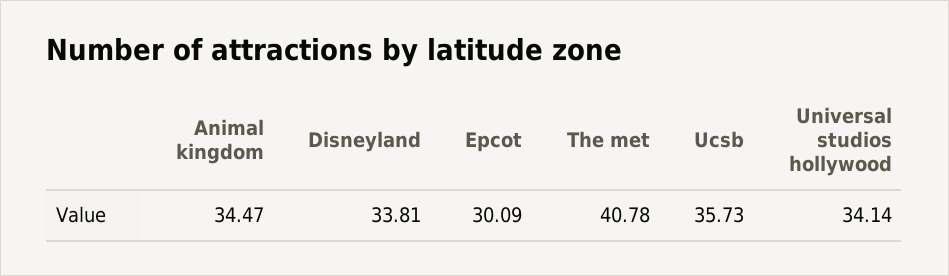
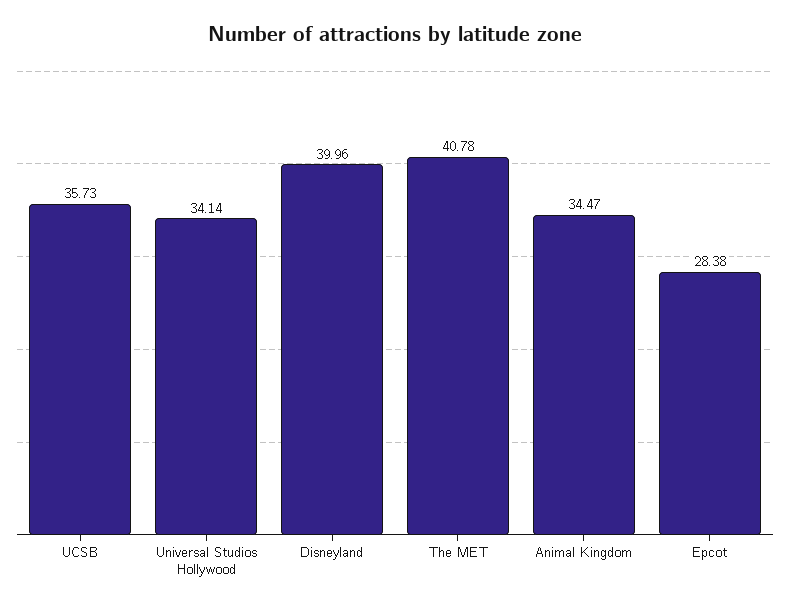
  {
    "Animal kingdom": 34.47,
-   "Disneyland": 33.81,
+   "Disneyland": 39.96,
-   "Epcot": 30.09,
+   "Epcot": 28.38,
    "The met": 40.78,
    "Ucsb": 35.73,
    "Universal studios hollywood": 34.14
  }

